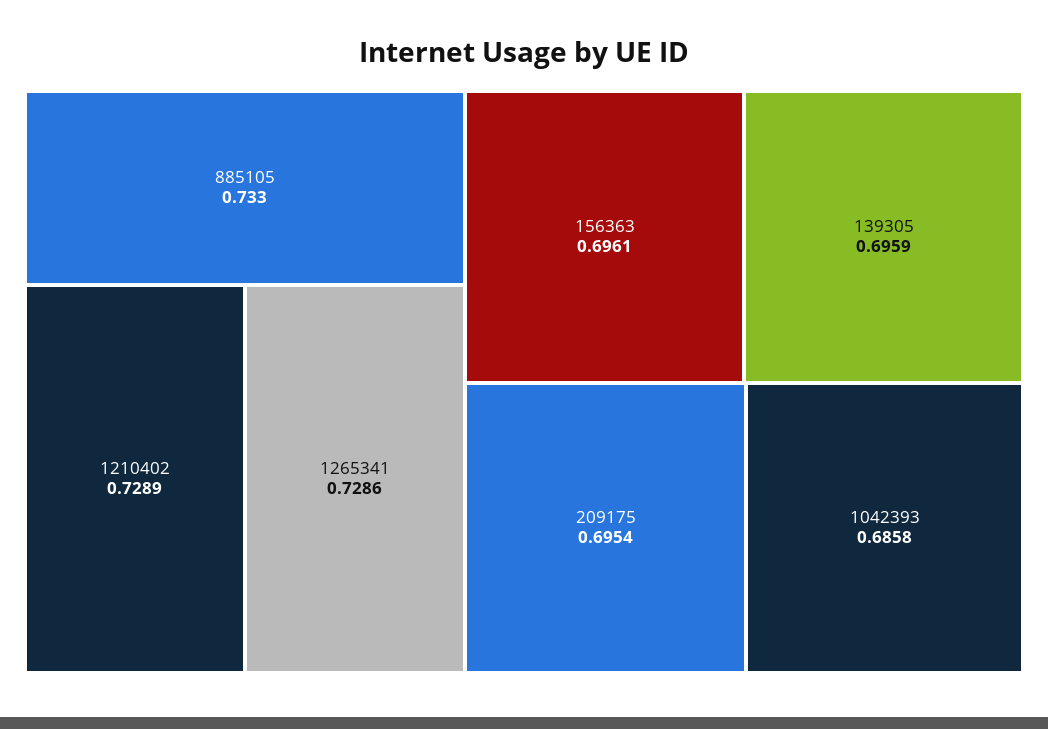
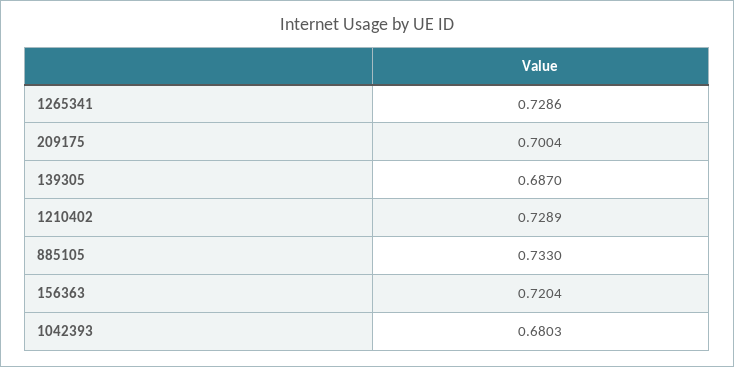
  {
    "885105": 0.733,
    "1210402": 0.7289,
    "1265341": 0.7286,
-   "156363": 0.6961,
+   "156363": 0.7204,
-   "139305": 0.6959,
+   "139305": 0.687,
-   "209175": 0.6954,
+   "209175": 0.7004,
-   "1042393": 0.6858
+   "1042393": 0.6803
  }

